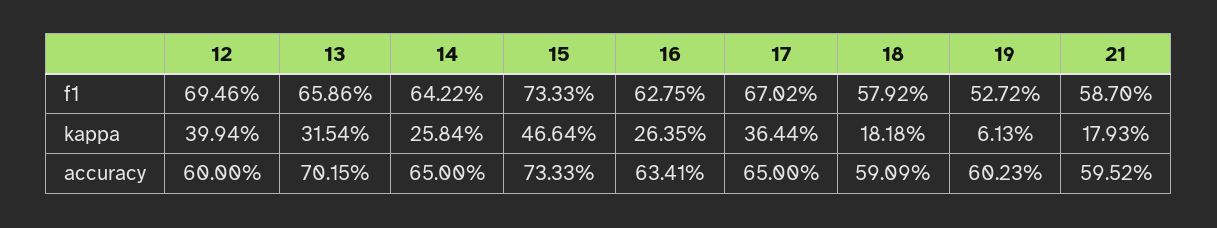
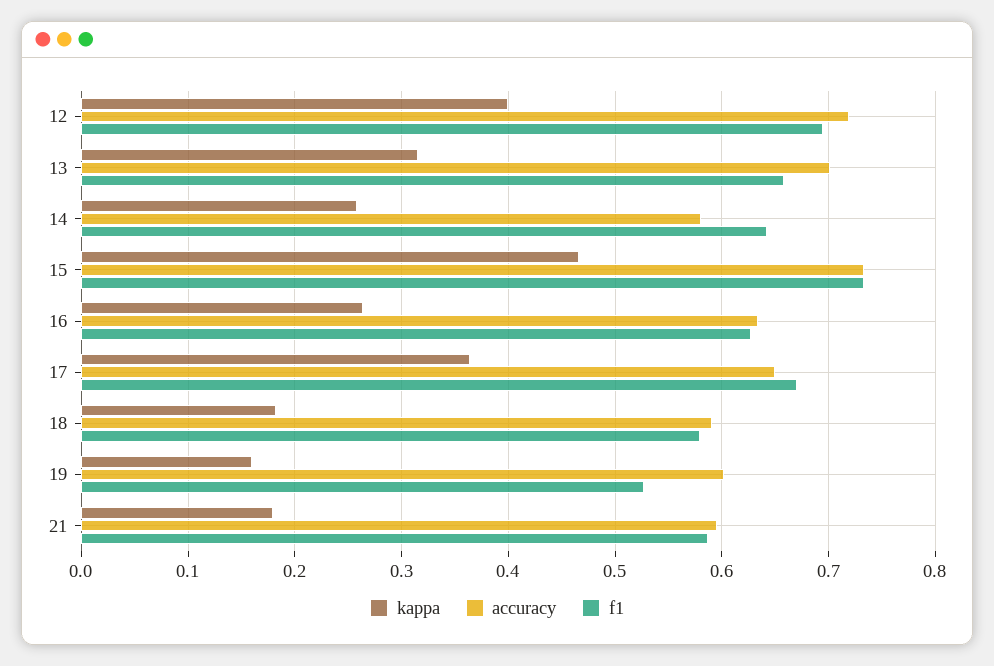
  {
    "f1": {
      "12": 0.6946,
      "13": 0.6586,
      "14": 0.6422,
      "15": 0.7333,
      "16": 0.6275,
      "17": 0.6702,
      "18": 0.5792,
      "19": 0.5272,
      "21": 0.587
    },
    "kappa": {
      "12": 0.3994,
      "13": 0.3154,
      "14": 0.2584,
      "15": 0.4664,
      "16": 0.2635,
      "17": 0.3644,
      "18": 0.1818,
-     "19": 0.0613,
+     "19": 0.16,
      "21": 0.1793
    },
    "accuracy": {
-     "12": 0.6,
+     "12": 0.72,
      "13": 0.7015,
-     "14": 0.65,
+     "14": 0.58,
      "15": 0.7333,
      "16": 0.6341,
      "17": 0.65,
      "18": 0.5909,
      "19": 0.6023,
      "21": 0.5952
    }
  }

